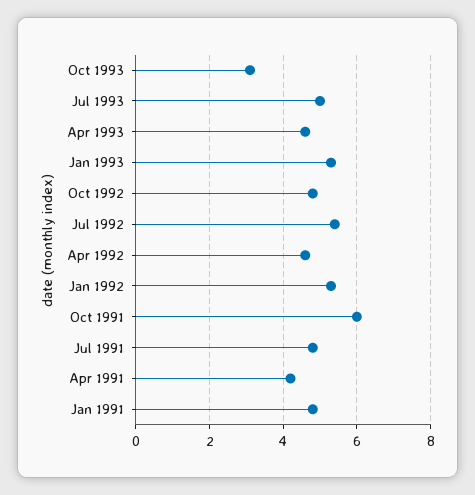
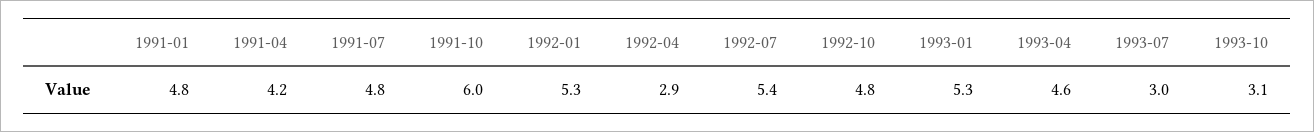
  {
    "Oct 1993": 3.1,
-   "Jul 1993": 5,
+   "Jul 1993": 3,
    "Apr 1993": 4.6,
    "Jan 1993": 5.3,
    "Oct 1992": 4.8,
    "Jul 1992": 5.4,
-   "Apr 1992": 4.5,
+   "Apr 1992": 2.9,
    "Jan 1992": 5.3,
    "Oct 1991": 6,
    "Jul 1991": 4.8,
    "Apr 1991": 4.2,
    "Jan 1991": 4.8
  }

